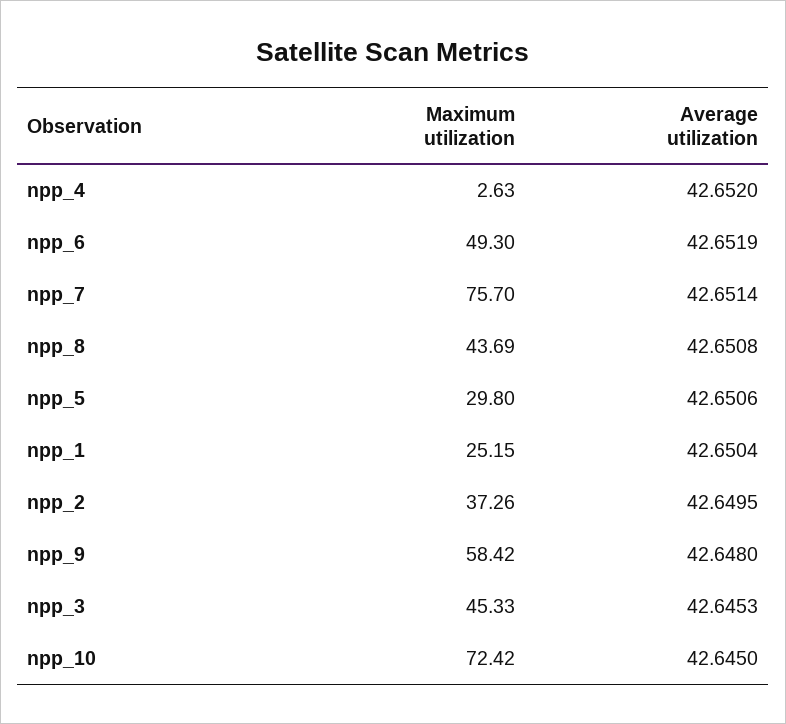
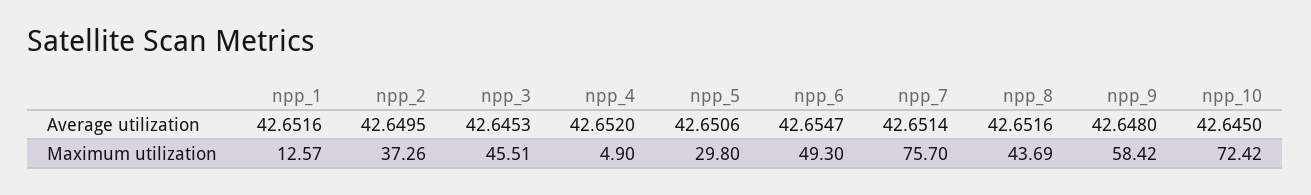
  {
    "Maximum utilization": {
-     "npp_4": 2.63,
+     "npp_4": 4.9,
      "npp_6": 49.3,
      "npp_7": 75.7,
      "npp_8": 43.69,
      "npp_5": 29.8,
-     "npp_1": 25.15,
+     "npp_1": 12.57,
      "npp_2": 37.26,
      "npp_9": 58.42,
-     "npp_3": 45.33,
+     "npp_3": 45.51,
      "npp_10": 72.42
    },
    "Average utilization": {
      "npp_4": 42.652,
-     "npp_6": 42.6519,
+     "npp_6": 42.6547,
      "npp_7": 42.6514,
-     "npp_8": 42.6508,
+     "npp_8": 42.6516,
      "npp_5": 42.6506,
-     "npp_1": 42.6504,
+     "npp_1": 42.6516,
      "npp_2": 42.6495,
      "npp_9": 42.648,
      "npp_3": 42.6453,
      "npp_10": 42.645
    }
  }

